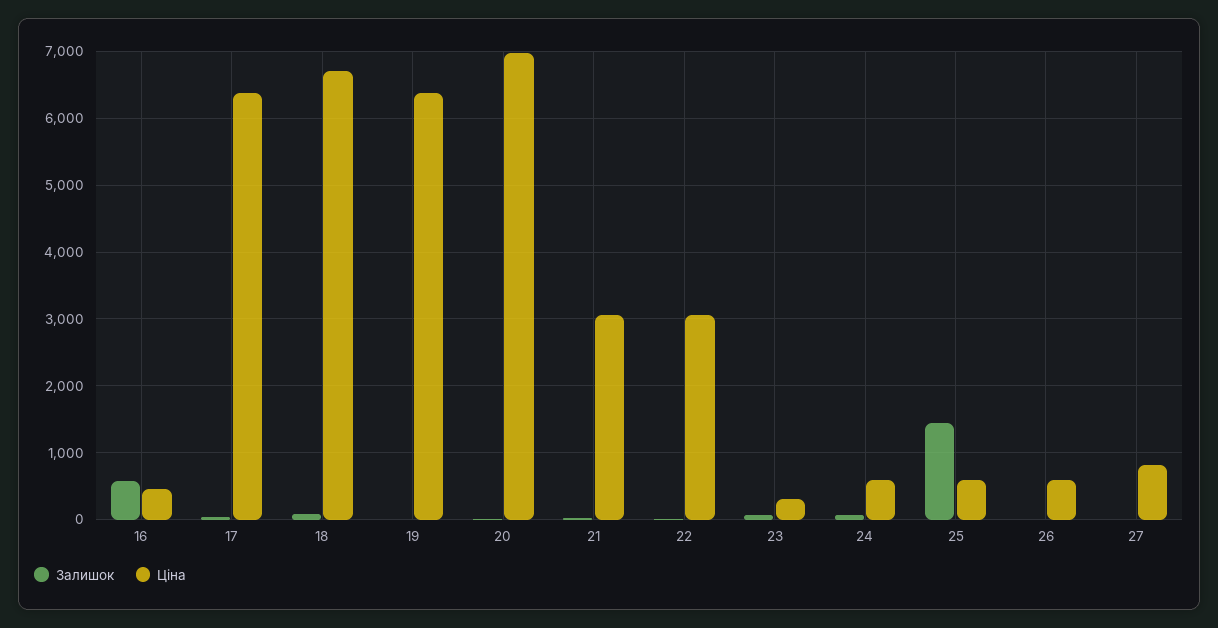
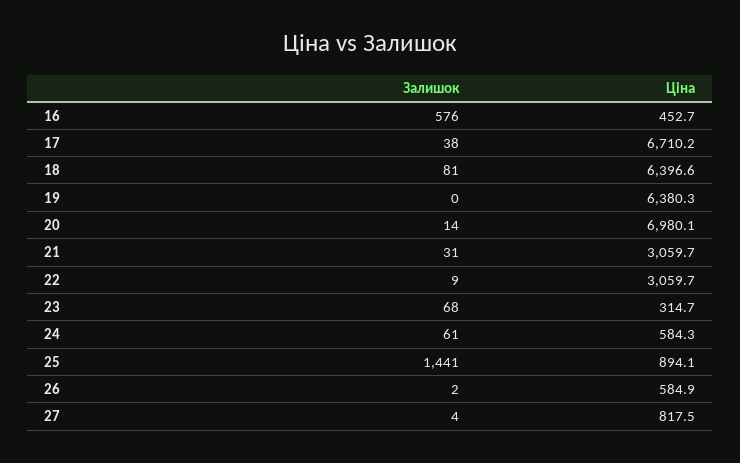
  {
    "Залишок": {
      "16": 576,
      "17": 38,
      "18": 81,
      "19": 0,
      "20": 14,
      "21": 31,
      "22": 9,
      "23": 68,
      "24": 61,
      "25": 1441,
      "26": 2,
      "27": 4
    },
    "Ціна": {
      "16": 452.7,
-     "17": 6400,
+     "17": 6710.2,
-     "18": 6700,
+     "18": 6396.6,
      "19": 6380.3,
      "20": 6980.1,
      "21": 3059.7,
      "22": 3059.7,
      "23": 314.7,
      "24": 584.3,
-     "25": 600,
+     "25": 894.1,
      "26": 584.9,
      "27": 817.5
    }
  }

